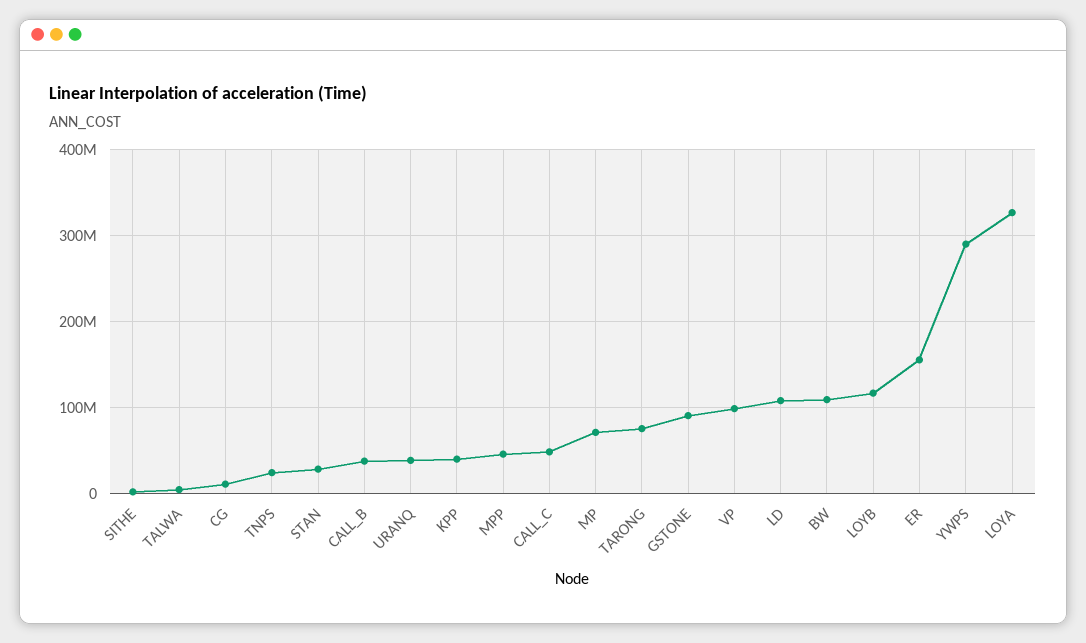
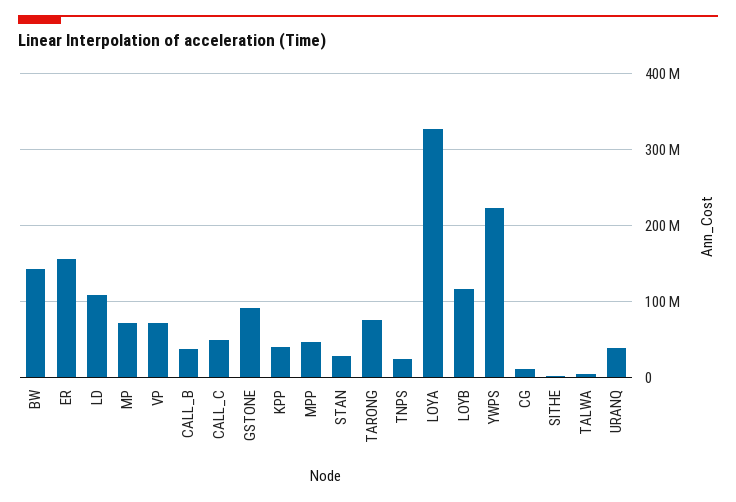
  {
    "SITHE": 0,
    "TALWA": 0,
    "CG": 10000000,
    "TNPS": 20000000,
    "STAN": 30000000,
    "CALL_B": 40000000,
    "URANQ": 40000000,
    "KPP": 40000000,
    "MPP": 50000000,
    "CALL_C": 50000000,
    "MP": 70000000,
    "TARONG": 80000000,
    "GSTONE": 90000000,
-   "VP": 100000000,
+   "VP": 70000000,
    "LD": 110000000,
-   "BW": 110000000,
+   "BW": 140000000,
    "LOYB": 120000000,
    "ER": 160000000,
-   "YWPS": 290000000,
+   "YWPS": 220000000,
    "LOYA": 330000000
  }

